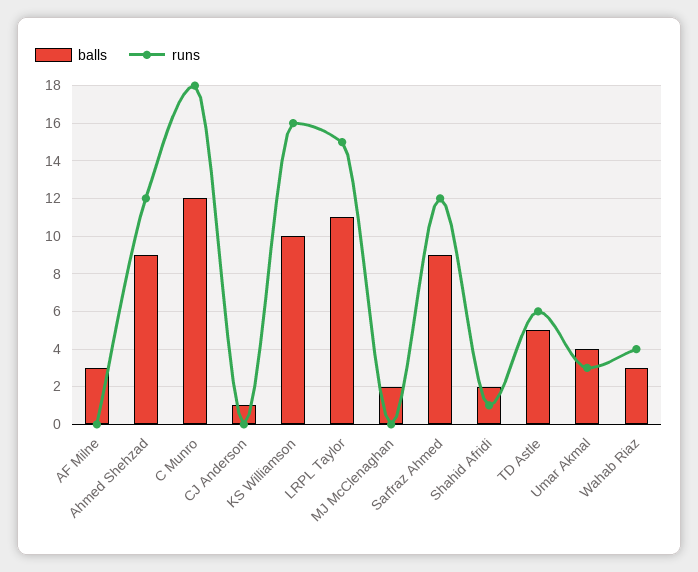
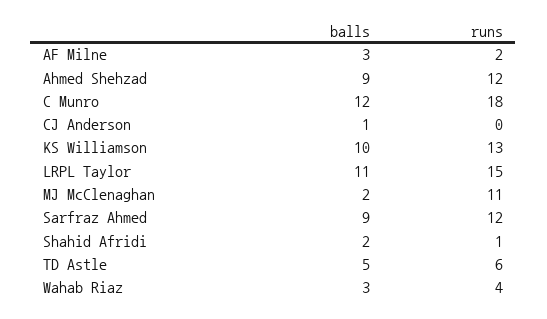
  {
    "balls": {
      "AF Milne": 3,
      "Ahmed Shehzad": 9,
      "C Munro": 12,
      "CJ Anderson": 1,
      "KS Williamson": 10,
      "LRPL Taylor": 11,
      "MJ McClenaghan": 2,
      "Sarfraz Ahmed": 9,
      "Shahid Afridi": 2,
      "TD Astle": 5,
-     "Umar Akmal": 4,
      "Wahab Riaz": 3
    },
    "runs": {
-     "AF Milne": 0,
+     "AF Milne": 2,
      "Ahmed Shehzad": 12,
      "C Munro": 18,
      "CJ Anderson": 0,
-     "KS Williamson": 16,
+     "KS Williamson": 13,
      "LRPL Taylor": 15,
-     "MJ McClenaghan": 0,
+     "MJ McClenaghan": 11,
      "Sarfraz Ahmed": 12,
      "Shahid Afridi": 1,
      "TD Astle": 6,
-     "Umar Akmal": 3,
      "Wahab Riaz": 4
    }
  }

